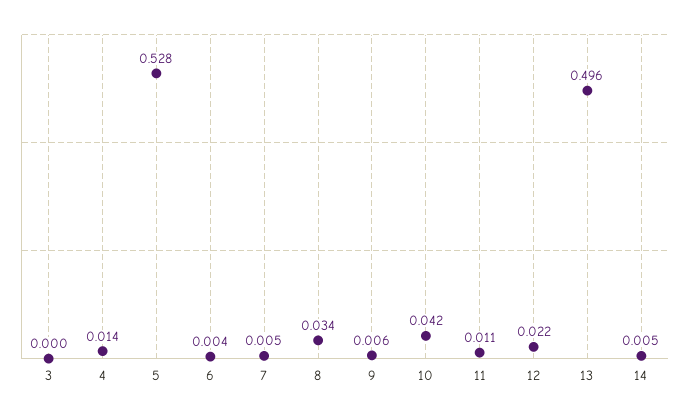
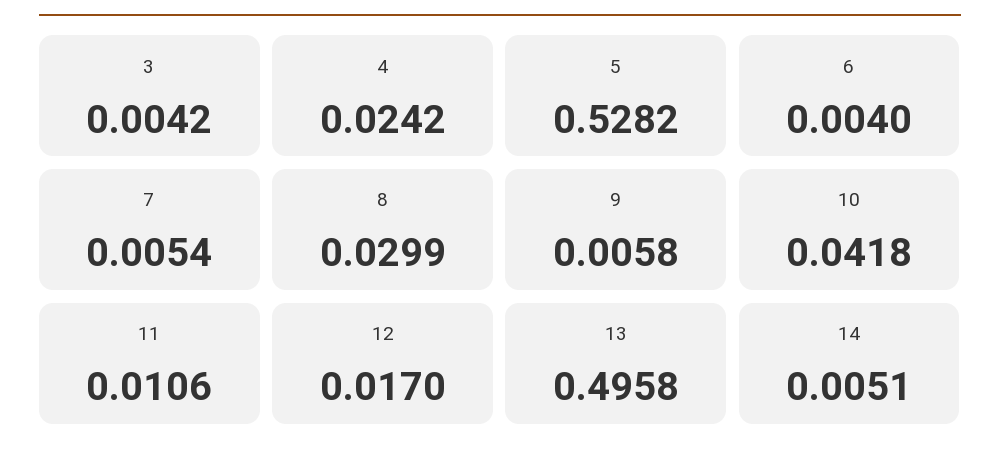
  {
-   "3": 0,
+   "3": 0.0042,
-   "4": 0.014,
+   "4": 0.0242,
    "5": 0.5282,
    "6": 0.004,
    "7": 0.0054,
-   "8": 0.034,
+   "8": 0.0299,
    "9": 0.0058,
    "10": 0.0418,
    "11": 0.0106,
-   "12": 0.022,
+   "12": 0.017,
    "13": 0.4958,
    "14": 0.0051
  }

